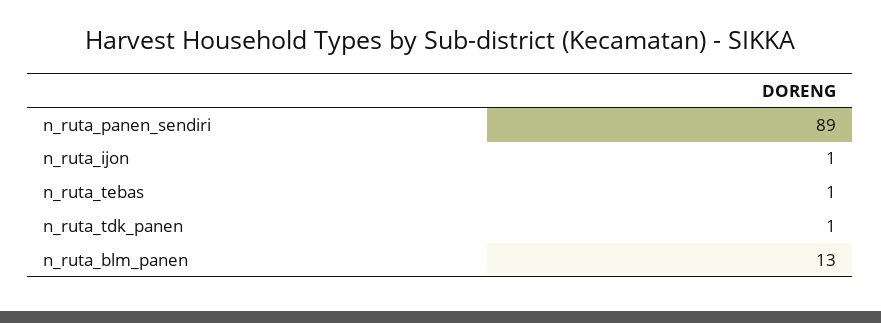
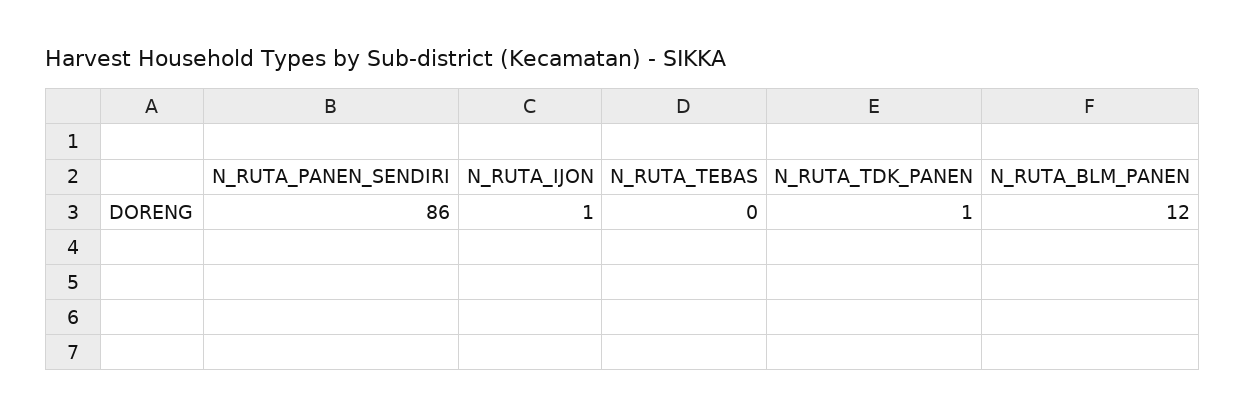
  {
-   "n_ruta_panen_sendiri": 89,
+   "n_ruta_panen_sendiri": 86,
    "n_ruta_ijon": 1,
-   "n_ruta_tebas": 1,
+   "n_ruta_tebas": 0,
    "n_ruta_tdk_panen": 1,
-   "n_ruta_blm_panen": 13
+   "n_ruta_blm_panen": 12
  }

